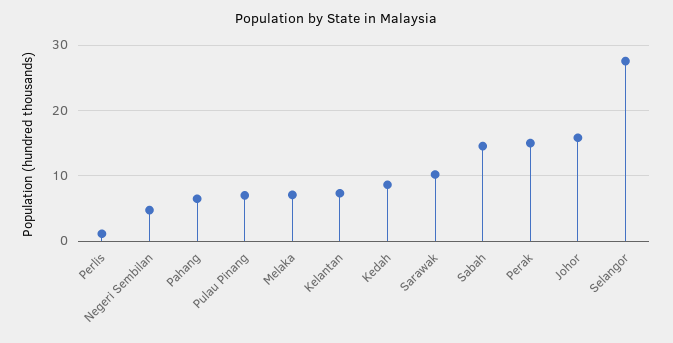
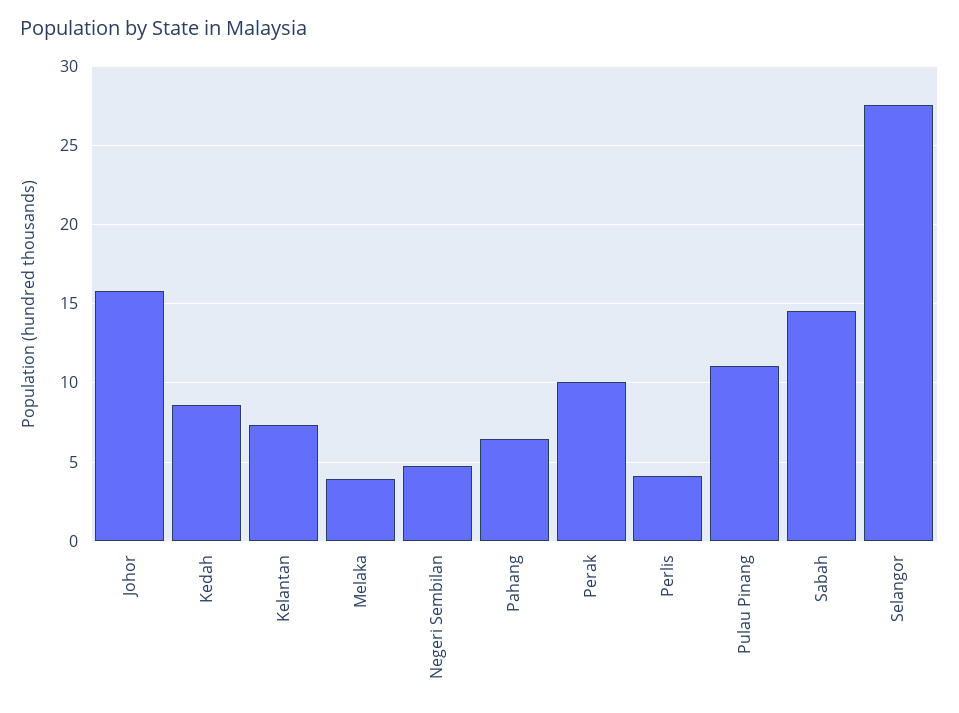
  {
-   "Perlis": 1,
+   "Perlis": 4,
    "Negeri Sembilan": 4.5,
    "Pahang": 6.5,
-   "Pulau Pinang": 7,
+   "Pulau Pinang": 11,
-   "Melaka": 7,
+   "Melaka": 4,
    "Kelantan": 7.5,
    "Kedah": 8.5,
-   "Sarawak": 10,
    "Sabah": 14.5,
-   "Perak": 15,
+   "Perak": 10,
    "Johor": 16,
    "Selangor": 27.5
  }

